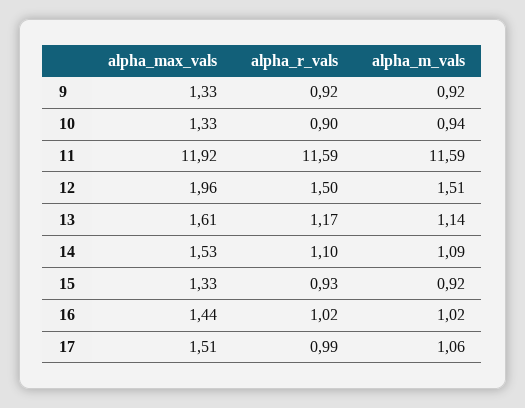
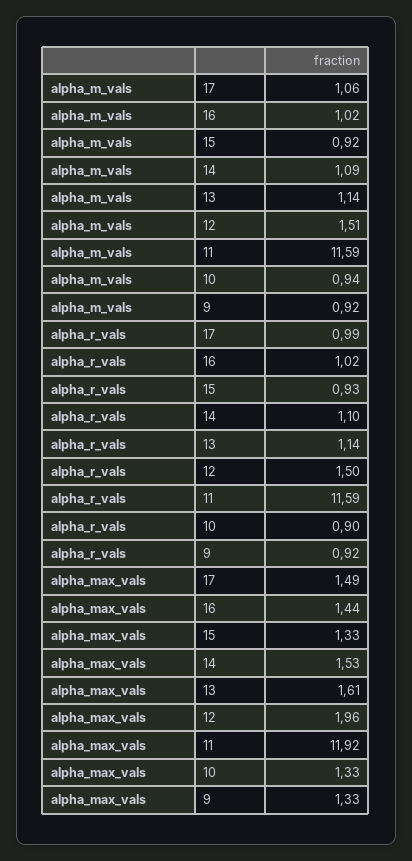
  {
    "alpha_max_vals": {
      "9": 1.33,
      "10": 1.33,
      "11": 11.92,
      "12": 1.96,
      "13": 1.61,
      "14": 1.53,
      "15": 1.33,
      "16": 1.44,
-     "17": 1.51
+     "17": 1.49
    },
    "alpha_r_vals": {
      "9": 0.92,
      "10": 0.9,
      "11": 11.59,
      "12": 1.5,
-     "13": 1.17,
+     "13": 1.14,
      "14": 1.1,
      "15": 0.93,
      "16": 1.02,
      "17": 0.99
    },
    "alpha_m_vals": {
      "9": 0.92,
      "10": 0.94,
      "11": 11.59,
      "12": 1.51,
      "13": 1.14,
      "14": 1.09,
      "15": 0.92,
      "16": 1.02,
      "17": 1.06
    }
  }

